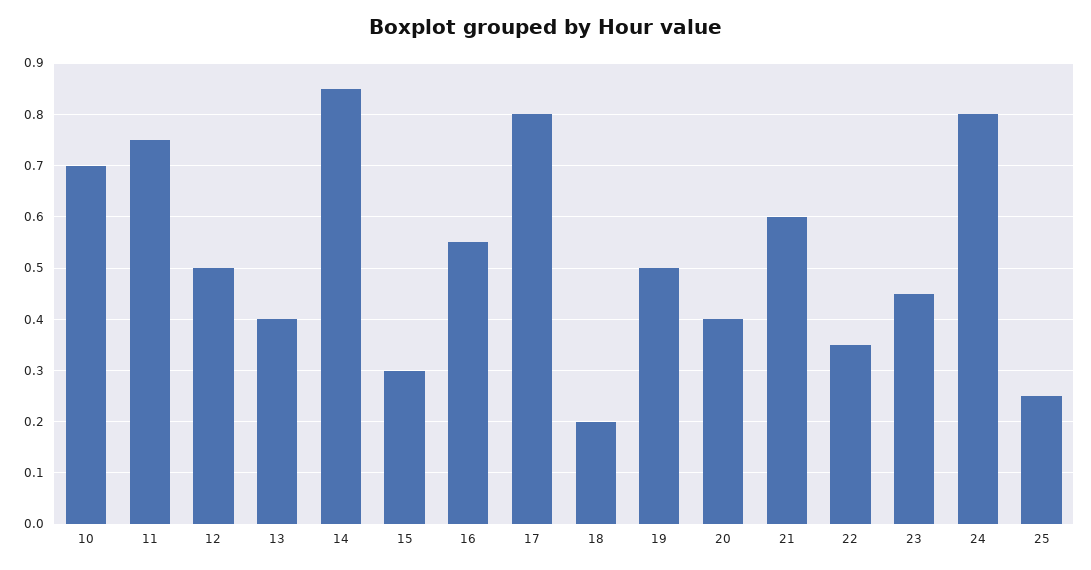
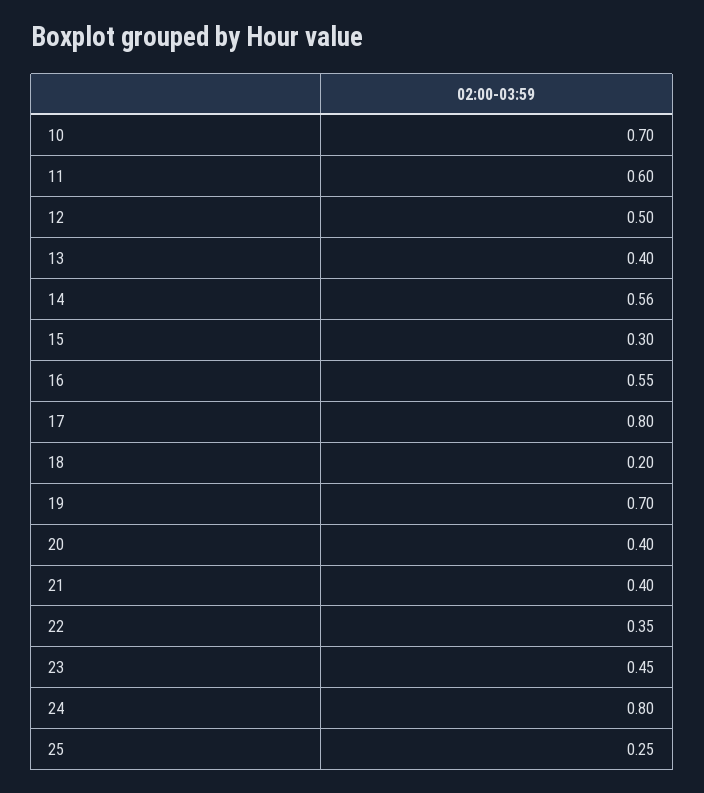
  {
    "10": 0.7,
-   "11": 0.75,
+   "11": 0.6,
    "12": 0.5,
    "13": 0.4,
-   "14": 0.85,
+   "14": 0.56,
    "15": 0.3,
    "16": 0.55,
    "17": 0.8,
    "18": 0.2,
-   "19": 0.5,
+   "19": 0.7,
    "20": 0.4,
-   "21": 0.6,
+   "21": 0.4,
    "22": 0.35,
    "23": 0.45,
    "24": 0.8,
    "25": 0.25
  }

